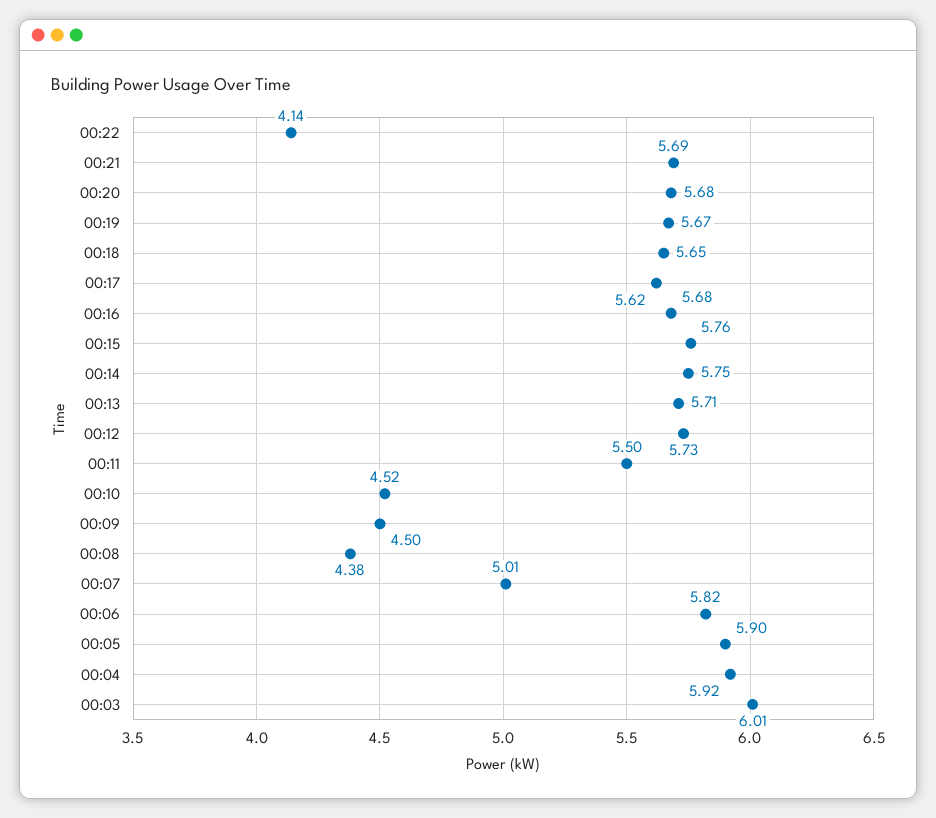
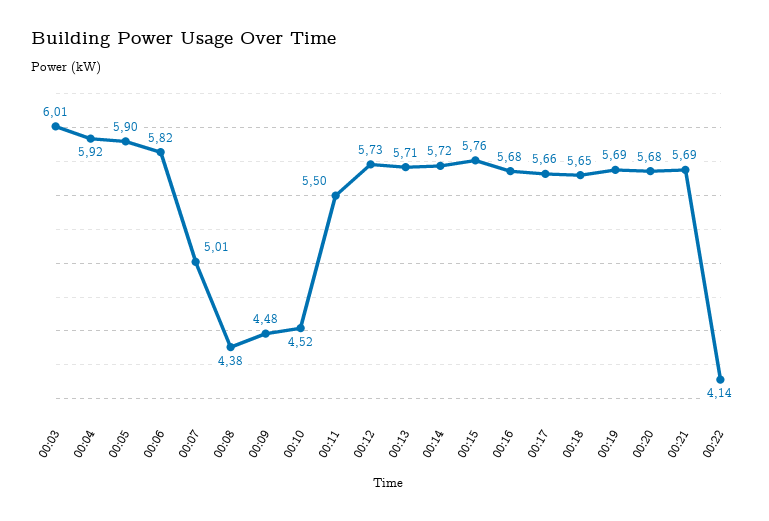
  {
    "00:22": 4.14,
    "00:21": 5.69,
    "00:20": 5.68,
-   "00:19": 5.67,
+   "00:19": 5.69,
    "00:18": 5.65,
-   "00:17": 5.62,
+   "00:17": 5.66,
    "00:16": 5.68,
    "00:15": 5.76,
-   "00:14": 5.75,
+   "00:14": 5.72,
    "00:13": 5.71,
    "00:12": 5.73,
    "00:11": 5.5,
    "00:10": 4.52,
-   "00:09": 4.5,
+   "00:09": 4.48,
    "00:08": 4.38,
    "00:07": 5.01,
    "00:06": 5.82,
    "00:05": 5.9,
    "00:04": 5.92,
    "00:03": 6.01
  }

